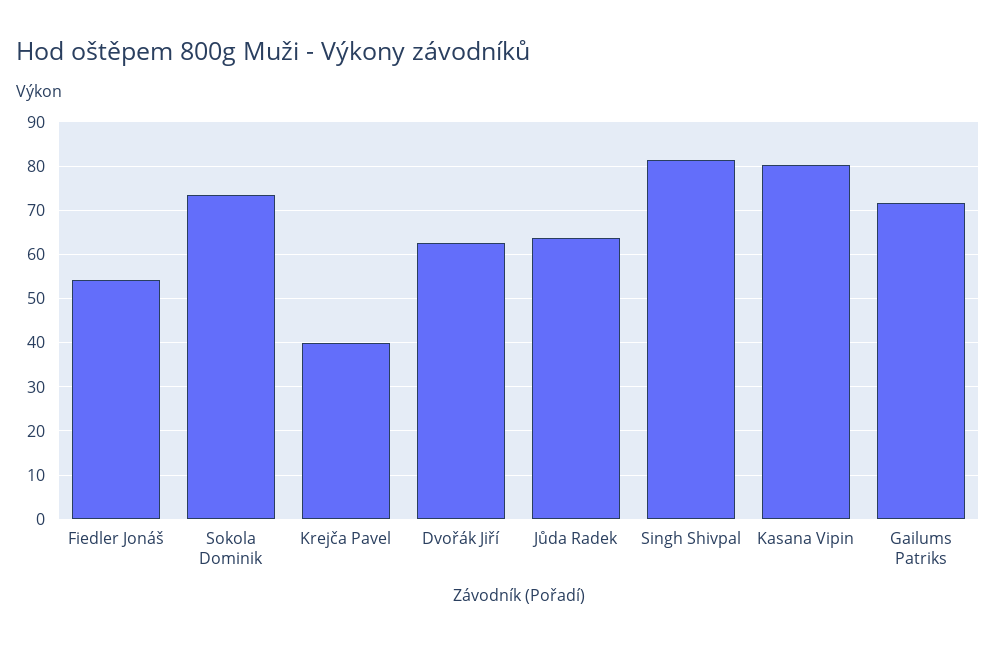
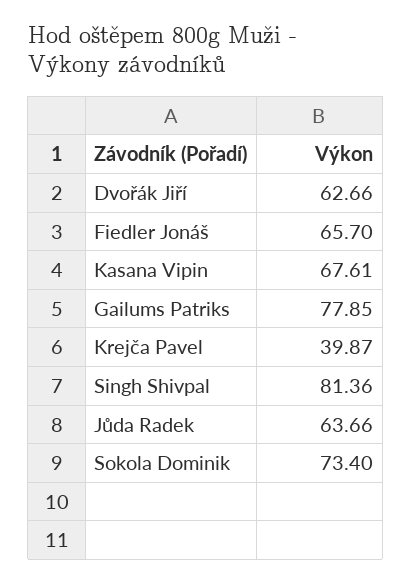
  {
-   "Fiedler Jonáš": 54,
+   "Fiedler Jonáš": 65.7,
    "Sokola Dominik": 73.4,
    "Krejča Pavel": 39.87,
    "Dvořák Jiří": 62.66,
    "Jůda Radek": 63.66,
    "Singh Shivpal": 81.36,
-   "Kasana Vipin": 80,
+   "Kasana Vipin": 67.61,
-   "Gailums Patriks": 72
+   "Gailums Patriks": 77.85
  }

